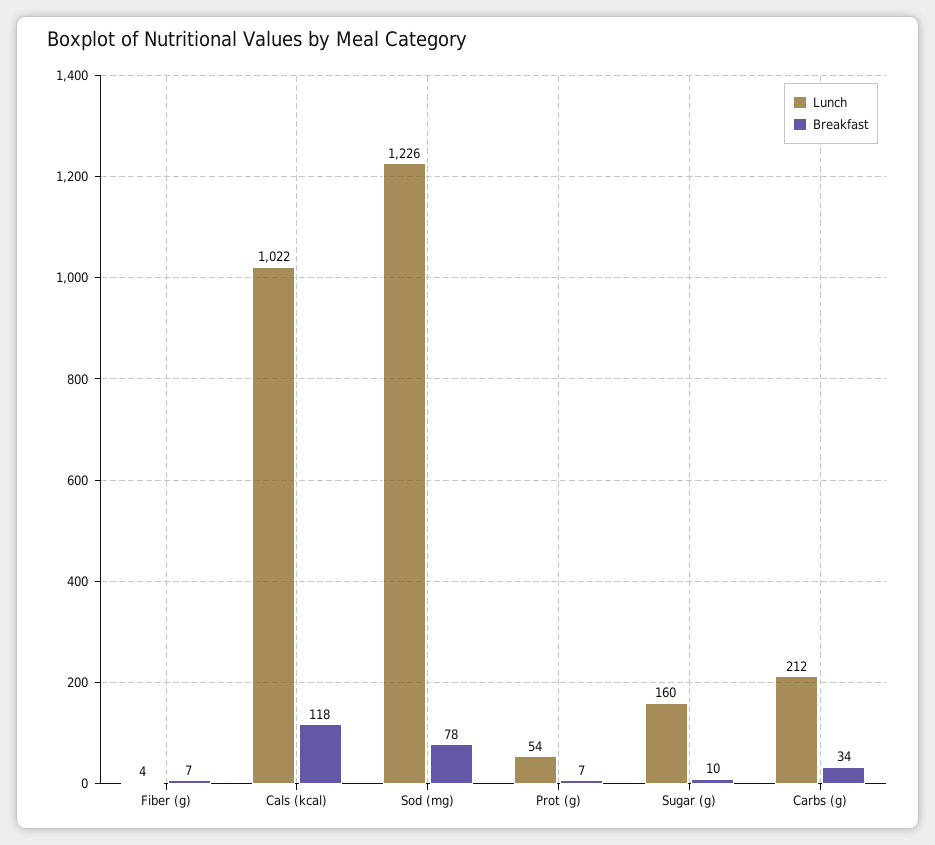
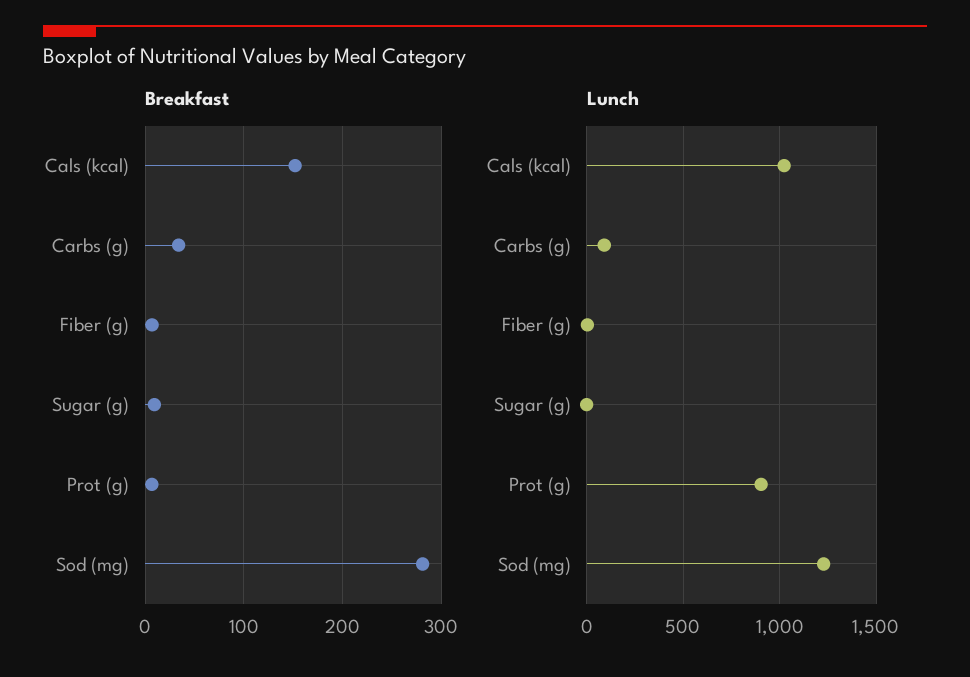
  {
    "Lunch": {
      "Fiber (g)": 4,
      "Cals (kcal)": 1022,
      "Sod (mg)": 1226,
-     "Prot (g)": 54,
+     "Prot (g)": 900,
-     "Sugar (g)": 160,
+     "Sugar (g)": 0,
-     "Carbs (g)": 212
+     "Carbs (g)": 100
    },
    "Breakfast": {
      "Fiber (g)": 7,
-     "Cals (kcal)": 118,
+     "Cals (kcal)": 150,
-     "Sod (mg)": 78,
+     "Sod (mg)": 280,
      "Prot (g)": 7,
      "Sugar (g)": 10,
      "Carbs (g)": 34
    }
  }

